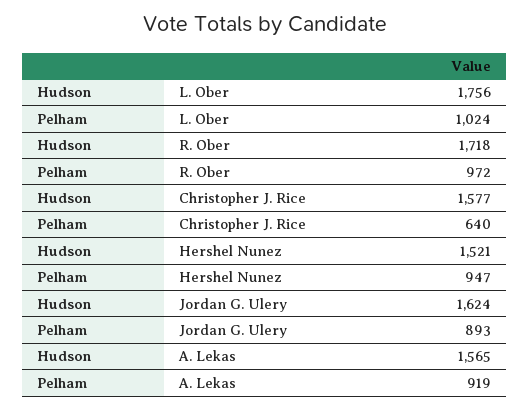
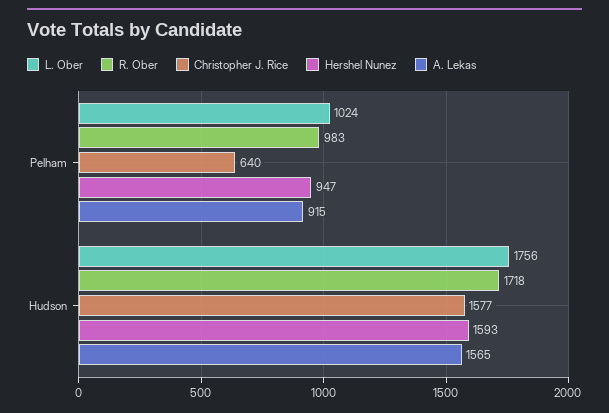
  {
    "L. Ober": {
      "Hudson": 1756,
      "Pelham": 1024
    },
    "R. Ober": {
      "Hudson": 1718,
-     "Pelham": 972
+     "Pelham": 983
    },
    "Christopher J. Rice": {
      "Hudson": 1577,
      "Pelham": 640
    },
    "Hershel Nunez": {
-     "Hudson": 1521,
+     "Hudson": 1593,
      "Pelham": 947
    },
-   "Jordan G. Ulery": {
-     "Hudson": 1624,
-     "Pelham": 893
-   },
    "A. Lekas": {
      "Hudson": 1565,
-     "Pelham": 919
+     "Pelham": 915
    }
  }

